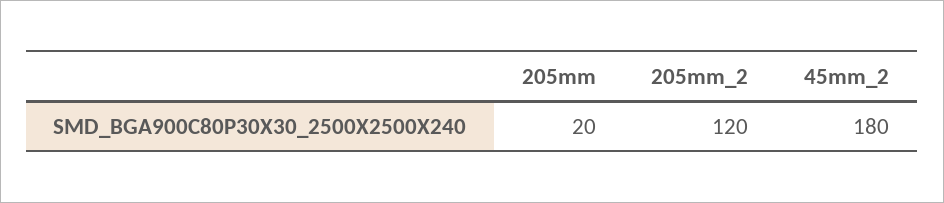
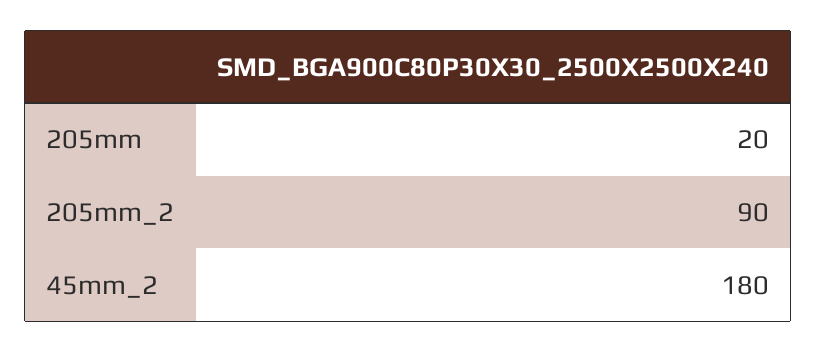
  {
    "205mm": 20,
-   "205mm_2": 120,
+   "205mm_2": 90,
    "45mm_2": 180
  }

